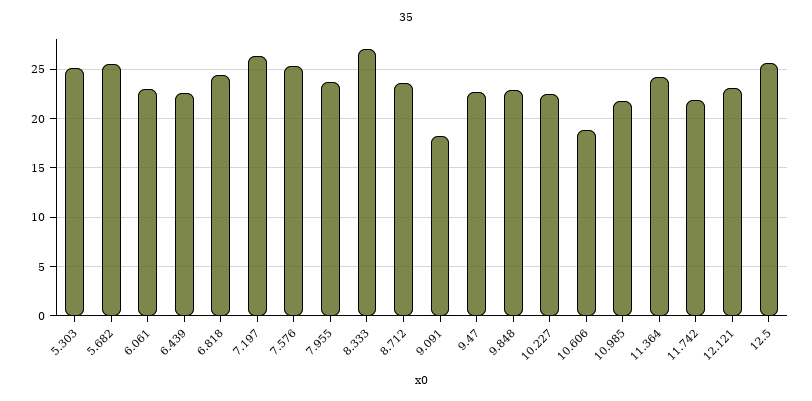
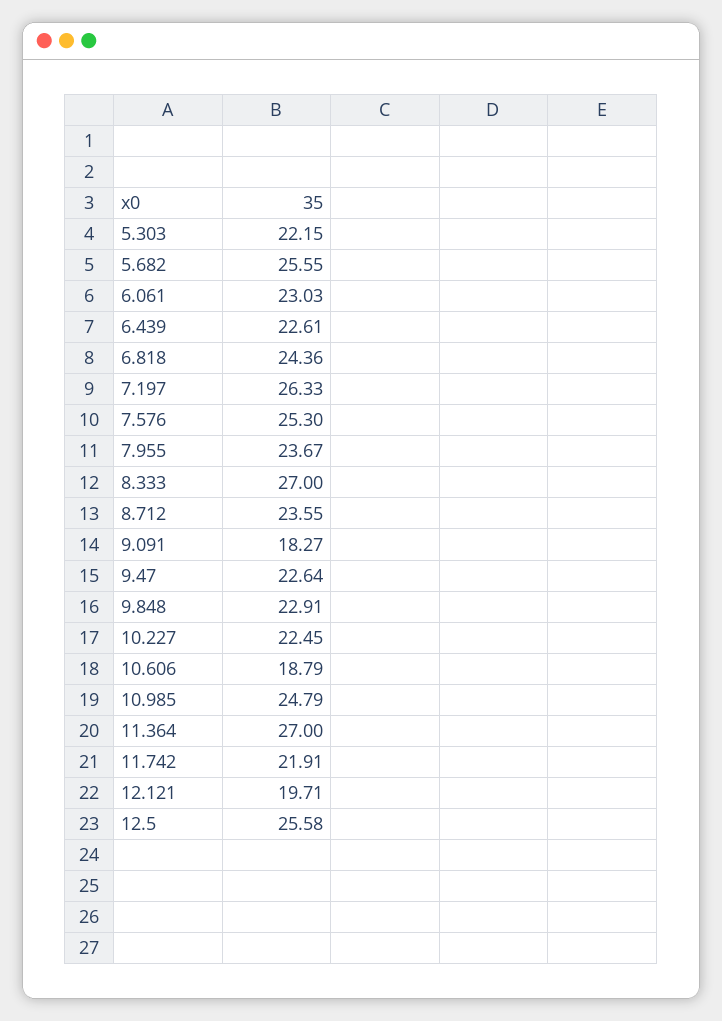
  {
-   "5.303": 25,
+   "5.303": 22.15,
    "5.682": 25.55,
    "6.061": 23.03,
    "6.439": 22.61,
    "6.818": 24.36,
    "7.197": 26.33,
    "7.576": 25.3,
    "7.955": 23.67,
    "8.333": 27,
    "8.712": 23.55,
    "9.091": 18.27,
    "9.47": 22.64,
    "9.848": 22.91,
    "10.227": 22.45,
    "10.606": 18.79,
-   "10.985": 22,
+   "10.985": 24.79,
-   "11.364": 24,
+   "11.364": 27,
    "11.742": 21.91,
-   "12.121": 23,
+   "12.121": 19.71,
    "12.5": 25.58
  }

